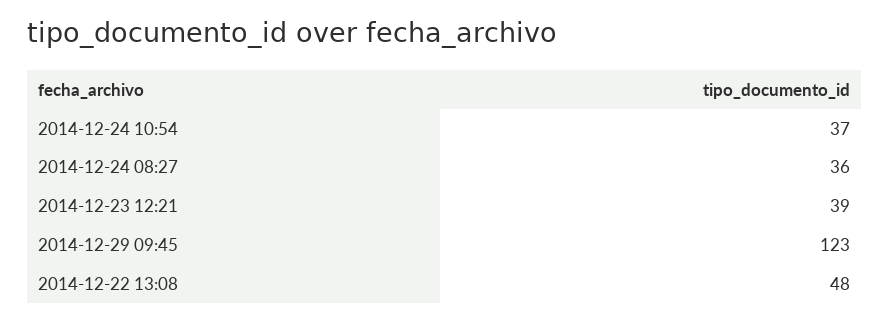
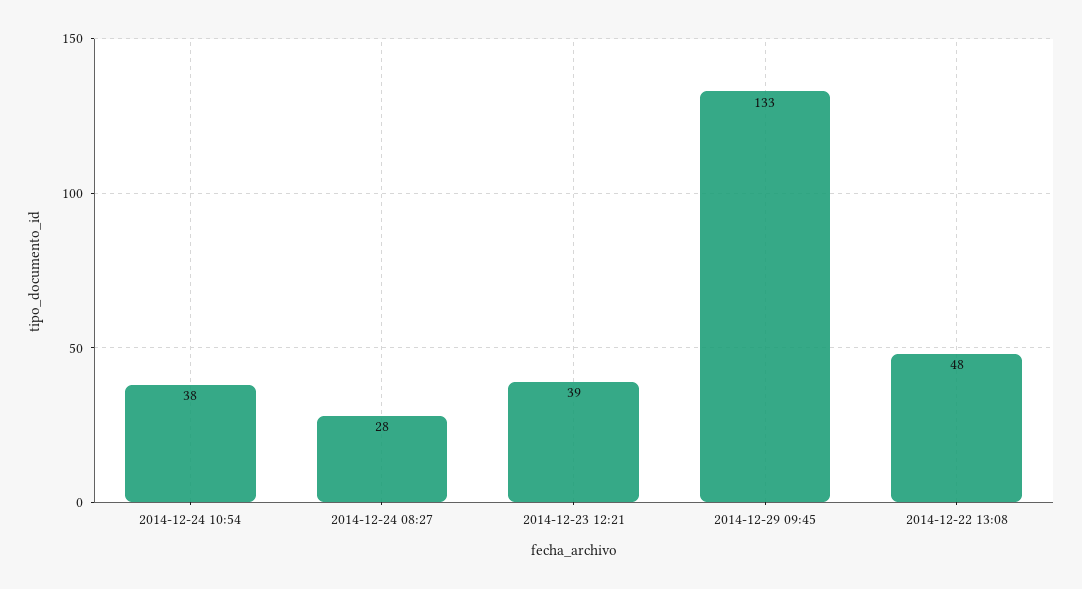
  {
-   "2014-12-24 10:54": 37,
+   "2014-12-24 10:54": 38,
-   "2014-12-24 08:27": 36,
+   "2014-12-24 08:27": 28,
    "2014-12-23 12:21": 39,
-   "2014-12-29 09:45": 123,
+   "2014-12-29 09:45": 133,
    "2014-12-22 13:08": 48
  }

